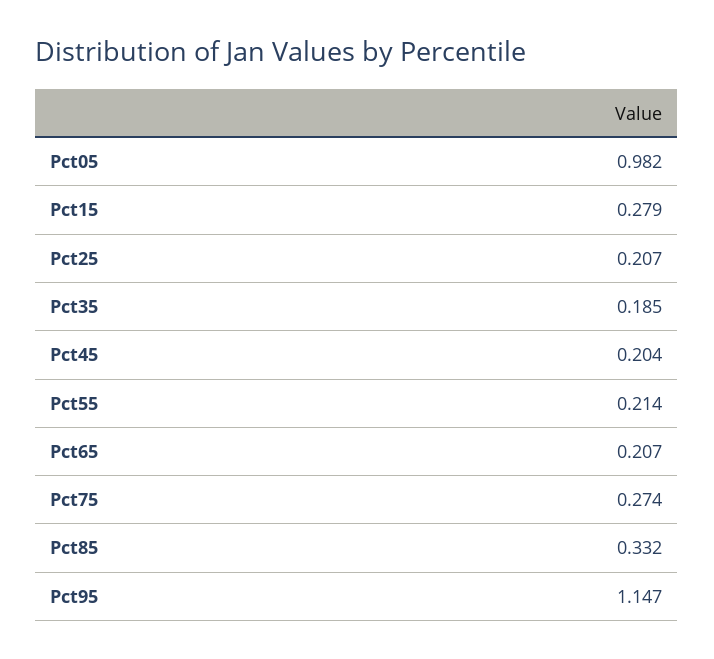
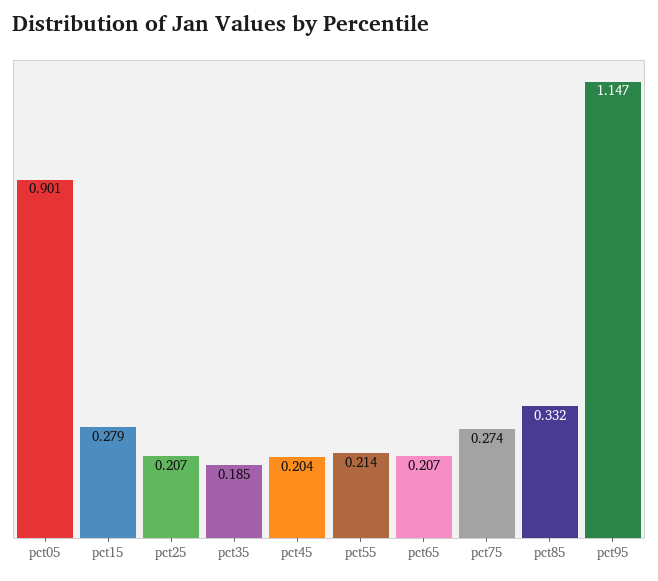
  {
-   "Pct05": 0.982,
+   "Pct05": 0.901,
    "Pct15": 0.279,
    "Pct25": 0.207,
    "Pct35": 0.185,
    "Pct45": 0.204,
    "Pct55": 0.214,
    "Pct65": 0.207,
    "Pct75": 0.274,
    "Pct85": 0.332,
    "Pct95": 1.147
  }

